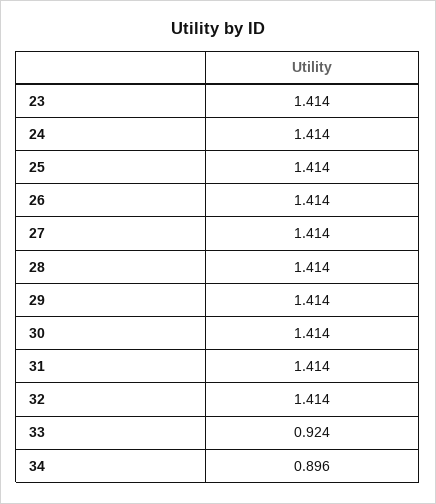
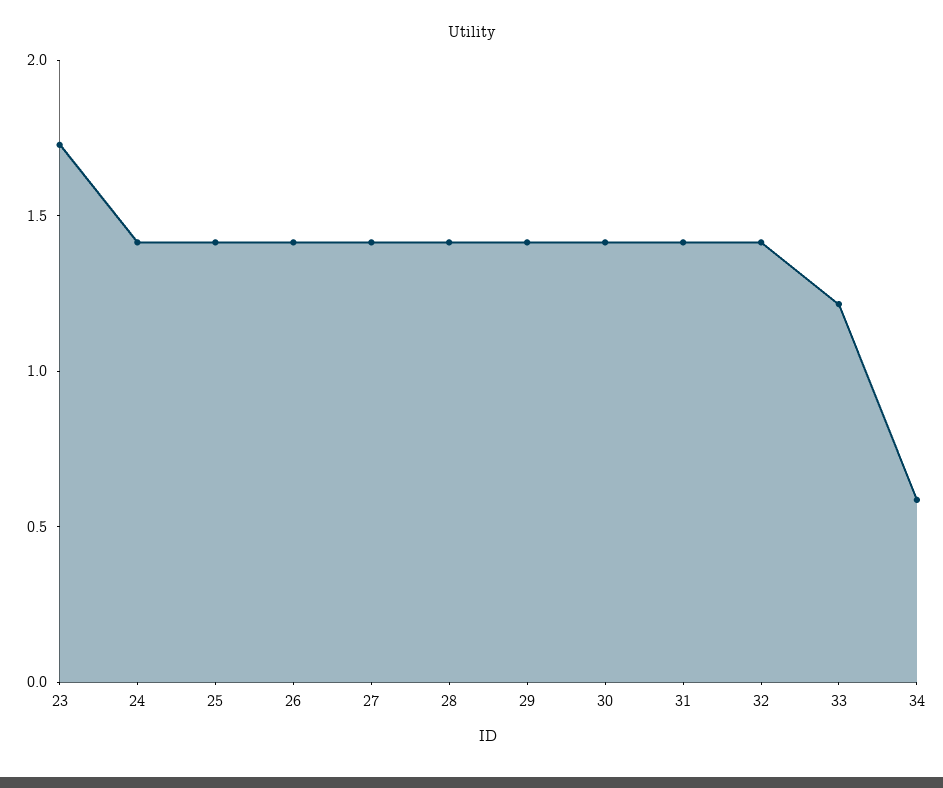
  {
-   "23": 1.414,
+   "23": 1.7,
    "24": 1.414,
    "25": 1.414,
    "26": 1.414,
    "27": 1.414,
    "28": 1.414,
    "29": 1.414,
    "30": 1.414,
    "31": 1.414,
    "32": 1.414,
-   "33": 0.924,
+   "33": 1.2,
-   "34": 0.896
+   "34": 0.6
  }

